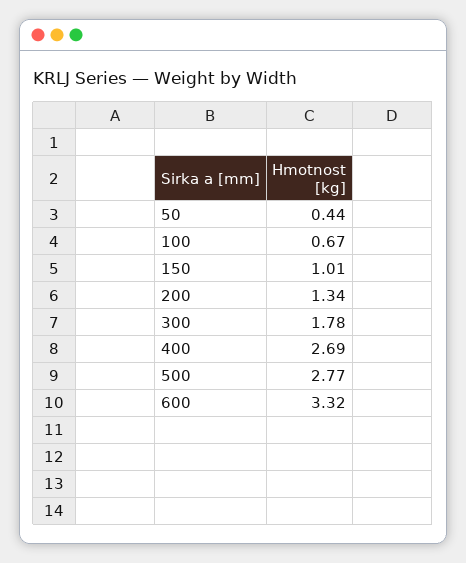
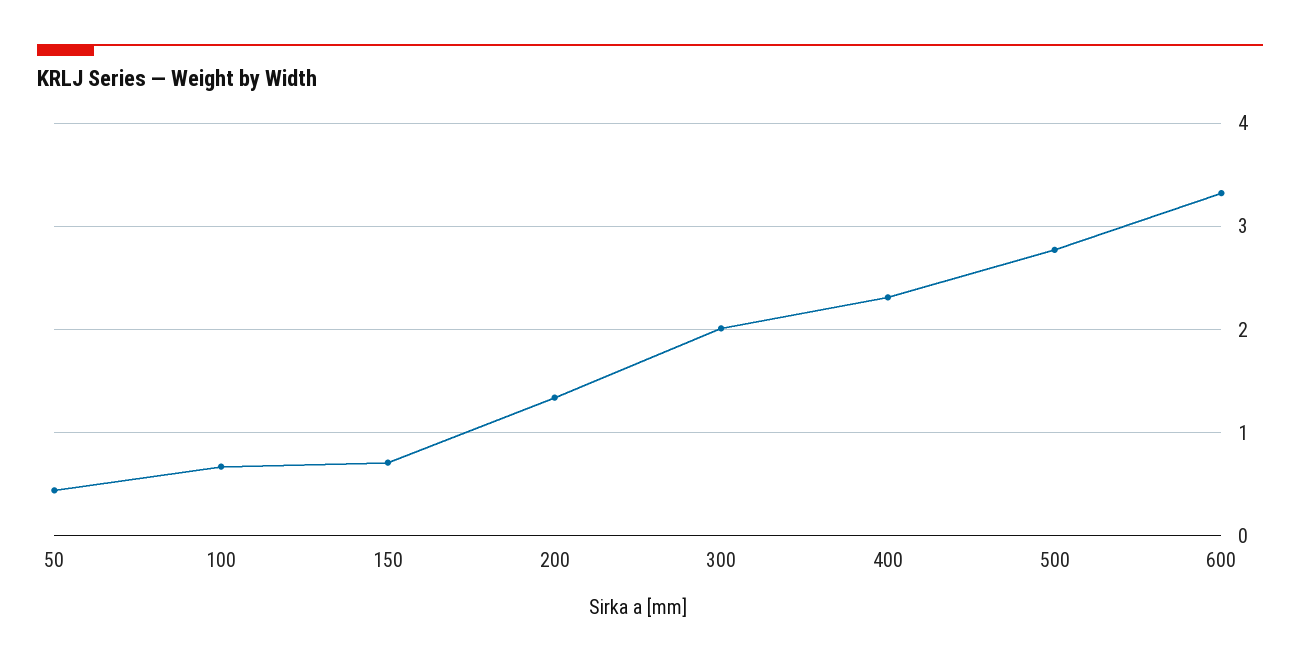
  {
    "50": 0.44,
    "100": 0.67,
-   "150": 1.01,
+   "150": 0.7,
    "200": 1.34,
-   "300": 1.78,
+   "300": 2,
-   "400": 2.69,
+   "400": 2.3,
    "500": 2.77,
    "600": 3.32
  }

